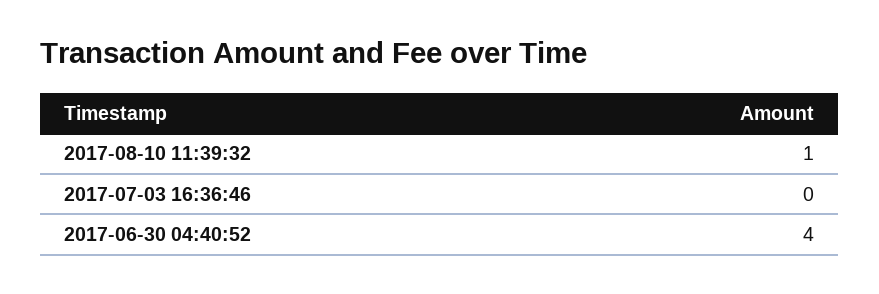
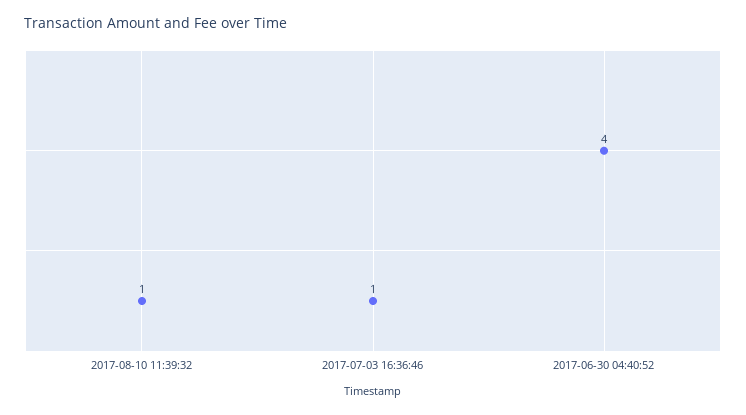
  {
    "2017-08-10 11:39:32": 1,
-   "2017-07-03 16:36:46": 0,
+   "2017-07-03 16:36:46": 1,
    "2017-06-30 04:40:52": 4
  }

